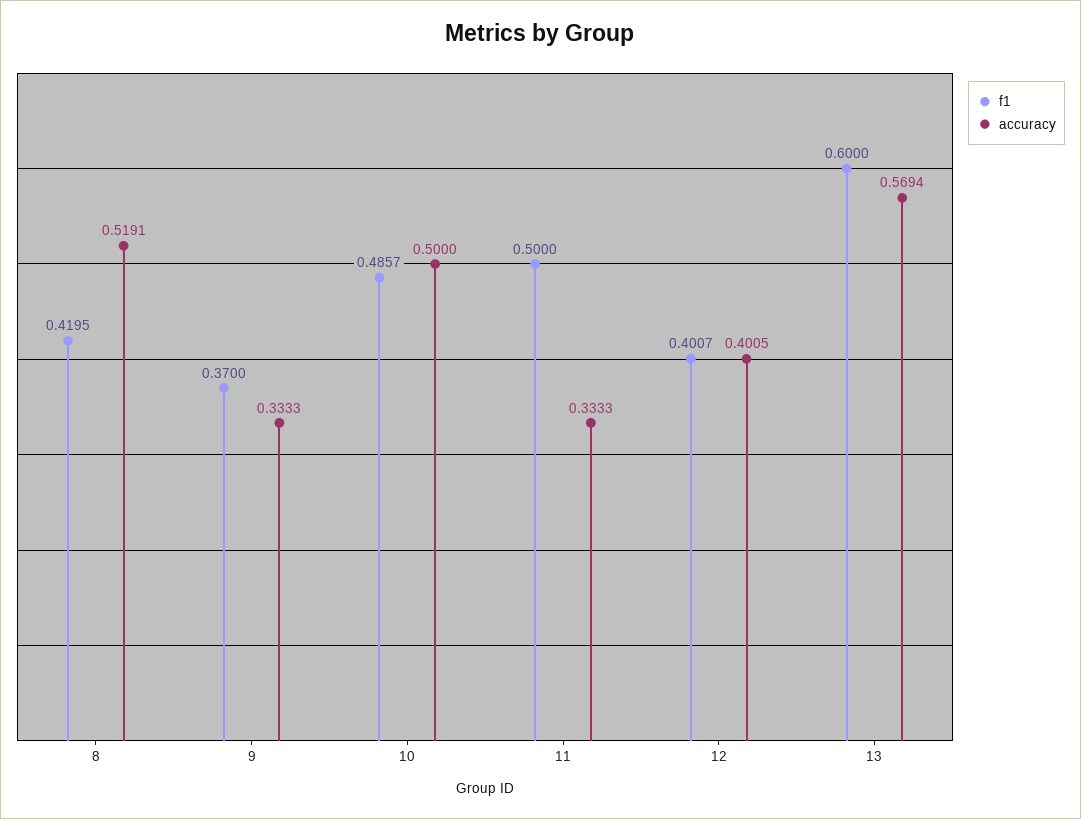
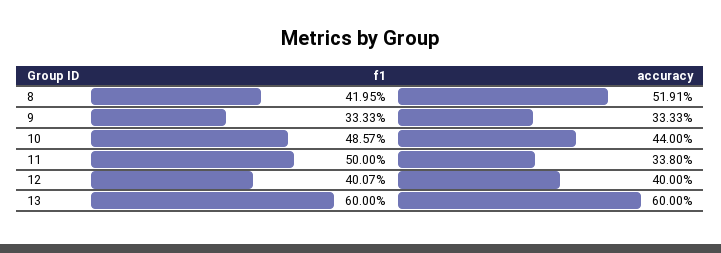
  {
    "f1": {
      "8": 0.4195,
-     "9": 0.37,
+     "9": 0.3333,
      "10": 0.4857,
      "11": 0.5,
      "12": 0.4007,
      "13": 0.6
    },
    "accuracy": {
      "8": 0.5191,
      "9": 0.3333,
-     "10": 0.5,
+     "10": 0.44,
-     "11": 0.3333,
+     "11": 0.338,
-     "12": 0.4005,
+     "12": 0.4,
-     "13": 0.5694
+     "13": 0.6
    }
  }

